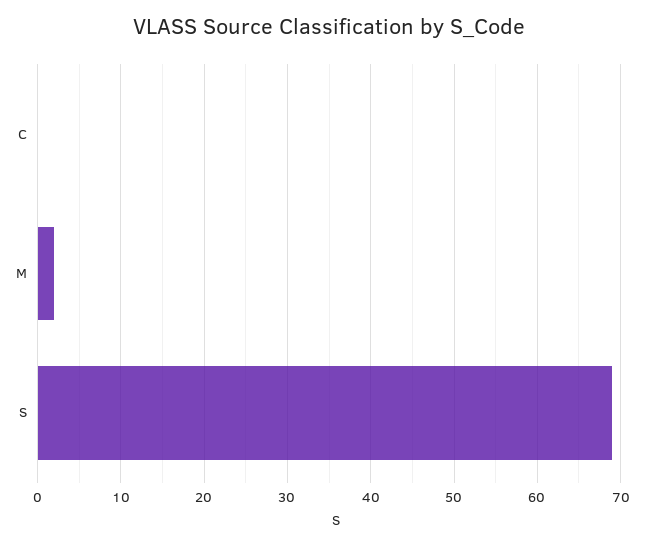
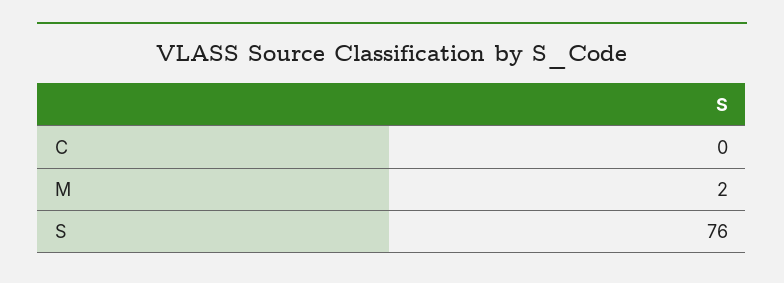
  {
    "C": 0,
    "M": 2,
-   "S": 69
+   "S": 76
  }

